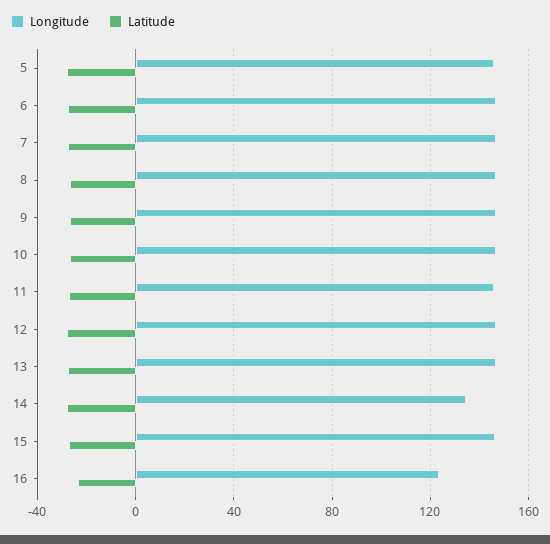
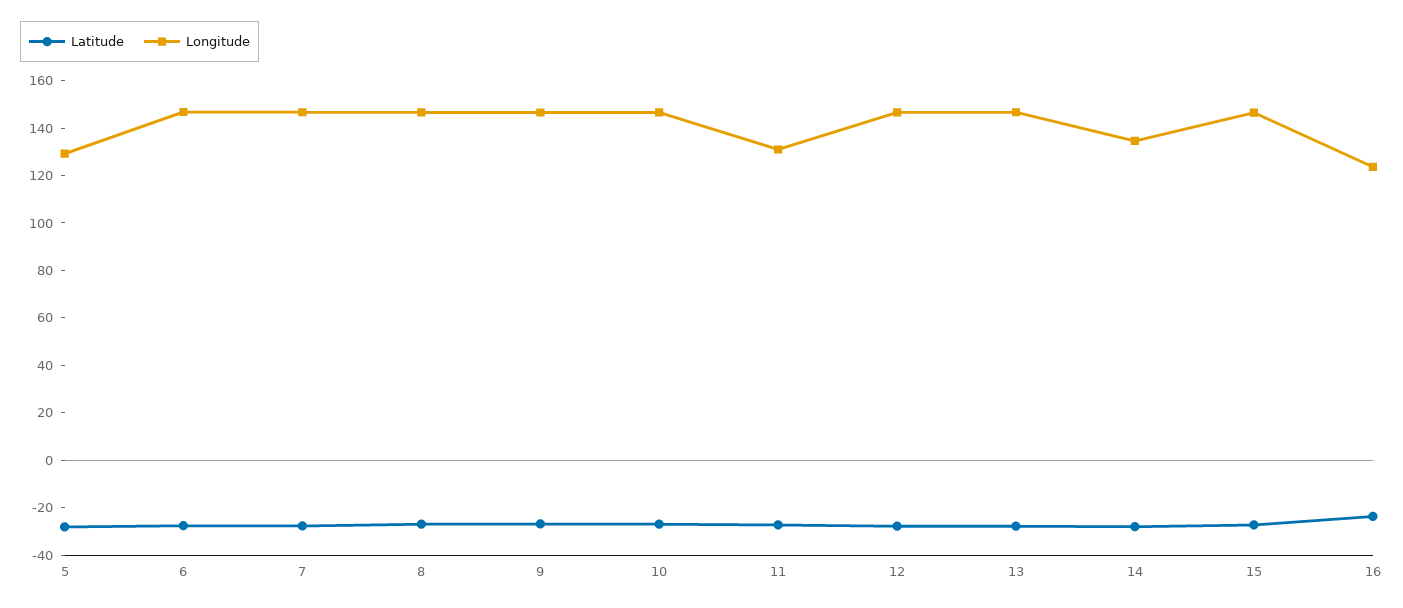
  {
    "Longitude": {
-     "5": 145,
+     "5": 130,
      "6": 145,
      "7": 145,
      "8": 145,
      "9": 145,
      "10": 145,
-     "11": 145,
+     "11": 130,
      "12": 145,
      "13": 145,
      "14": 135,
      "15": 145,
      "16": 125
    },
    "Latitude": {
      "5": -30,
      "6": -30,
      "7": -30,
      "8": -25,
      "9": -25,
      "10": -25,
      "11": -25,
      "12": -30,
      "13": -30,
      "14": -30,
      "15": -25,
      "16": -25
    }
  }

